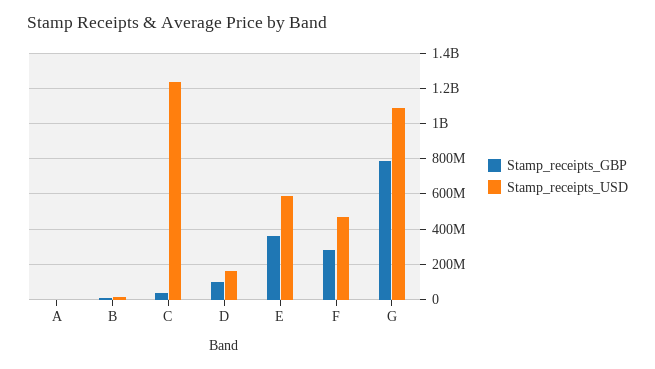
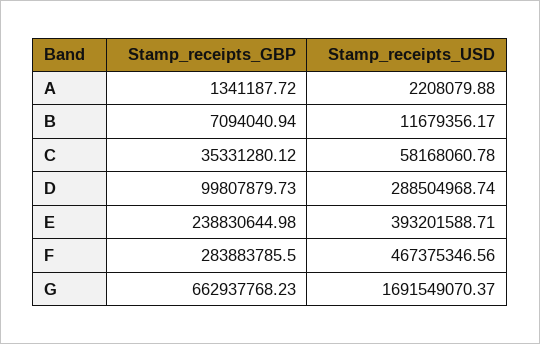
  {
    "Stamp_receipts_GBP": {
      "A": 1341187.72,
      "B": 7094040.94,
      "C": 35331280.12,
      "D": 99807879.73,
-     "E": 350000000,
+     "E": 238830644.98,
      "F": 283883785.5,
-     "G": 800000000
+     "G": 662937768.23
    },
    "Stamp_receipts_USD": {
      "A": 2208079.88,
      "B": 11679356.17,
-     "C": 1250000000,
+     "C": 58168060.78,
-     "D": 150000000,
+     "D": 288504968.74,
-     "E": 600000000,
+     "E": 393201588.71,
      "F": 467375346.56,
-     "G": 1100000000
+     "G": 1691549070.37
    }
  }

